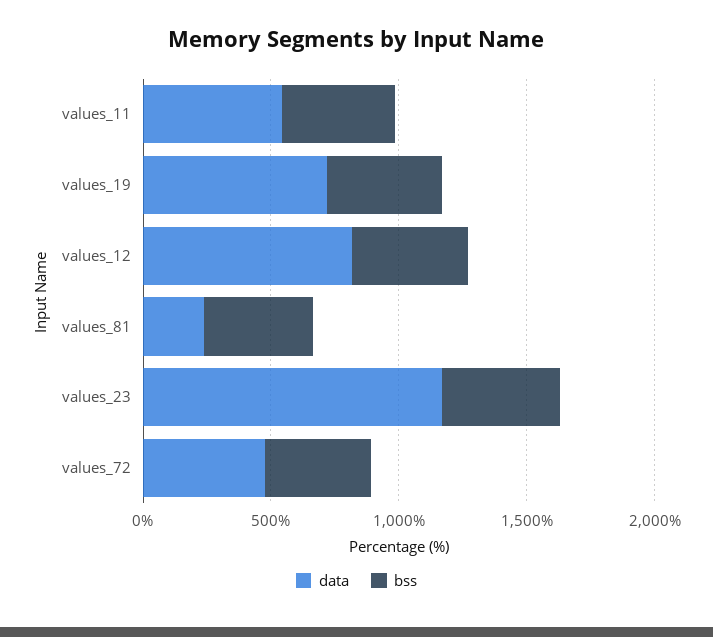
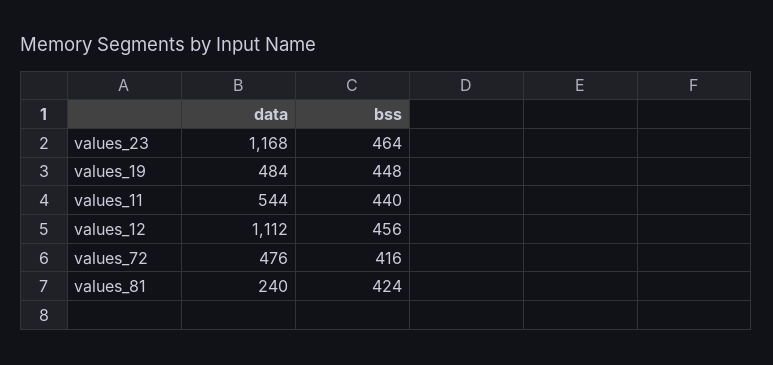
  {
    "data": {
      "values_11": 544,
-     "values_19": 700,
+     "values_19": 484,
-     "values_12": 800,
+     "values_12": 1112,
      "values_81": 240,
      "values_23": 1168,
      "values_72": 476
    },
    "bss": {
      "values_11": 440,
      "values_19": 448,
      "values_12": 456,
      "values_81": 424,
      "values_23": 464,
      "values_72": 416
    }
  }

